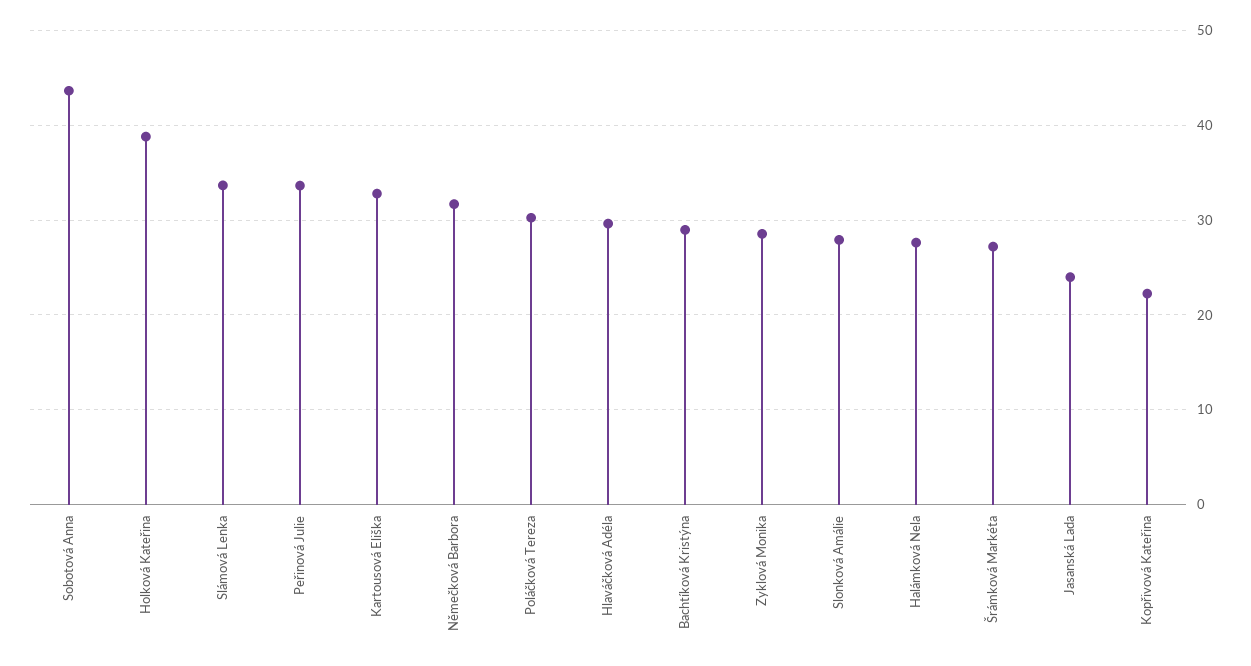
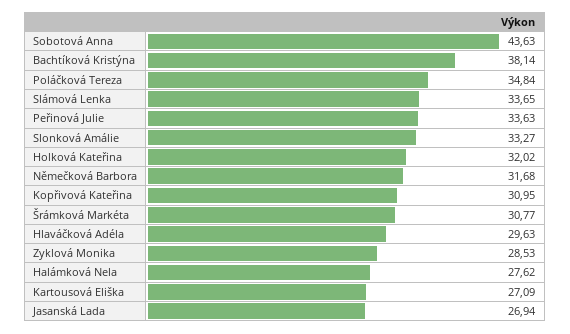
  {
    "Sobotová Anna": 43.63,
-   "Holková Kateřina": 39,
+   "Holková Kateřina": 32.02,
    "Slámová Lenka": 33.65,
    "Peřinová Julie": 33.63,
-   "Kartousová Eliška": 33,
+   "Kartousová Eliška": 27.09,
    "Němečková Barbora": 31.68,
-   "Poláčková Tereza": 30,
+   "Poláčková Tereza": 34.84,
    "Hlaváčková Adéla": 29.63,
-   "Bachtíková Kristýna": 29,
+   "Bachtíková Kristýna": 38.14,
    "Zyklová Monika": 28.53,
-   "Slonková Amálie": 28,
+   "Slonková Amálie": 33.27,
    "Halámková Nela": 27.62,
-   "Šrámková Markéta": 27,
+   "Šrámková Markéta": 30.77,
-   "Jasanská Lada": 24,
+   "Jasanská Lada": 26.94,
-   "Kopřivová Kateřina": 22
+   "Kopřivová Kateřina": 30.95
  }

